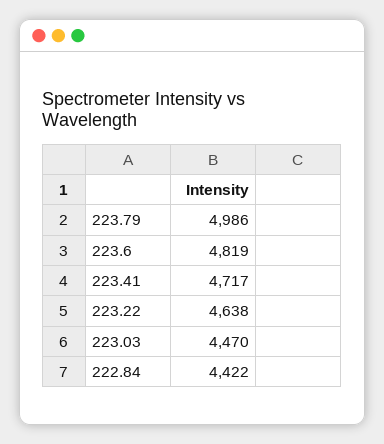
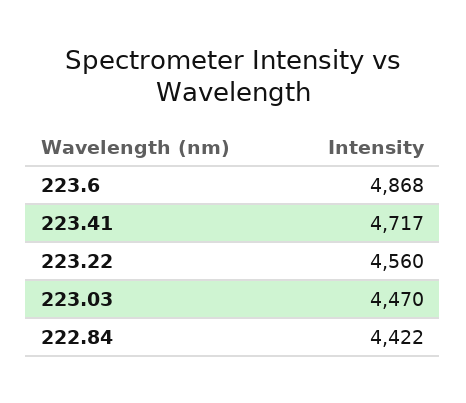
  {
-   "223.79": 4986,
-   "223.6": 4819,
+   "223.6": 4868,
    "223.41": 4717,
-   "223.22": 4638,
+   "223.22": 4560,
    "223.03": 4470,
    "222.84": 4422
  }

